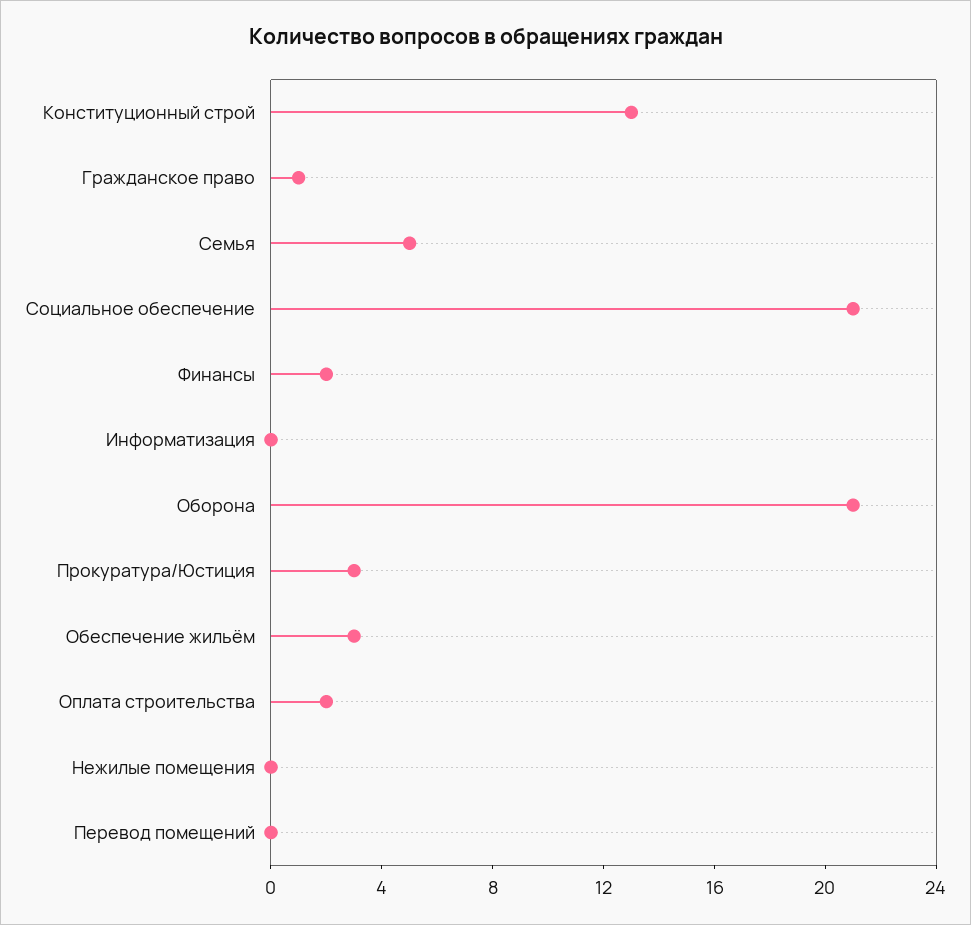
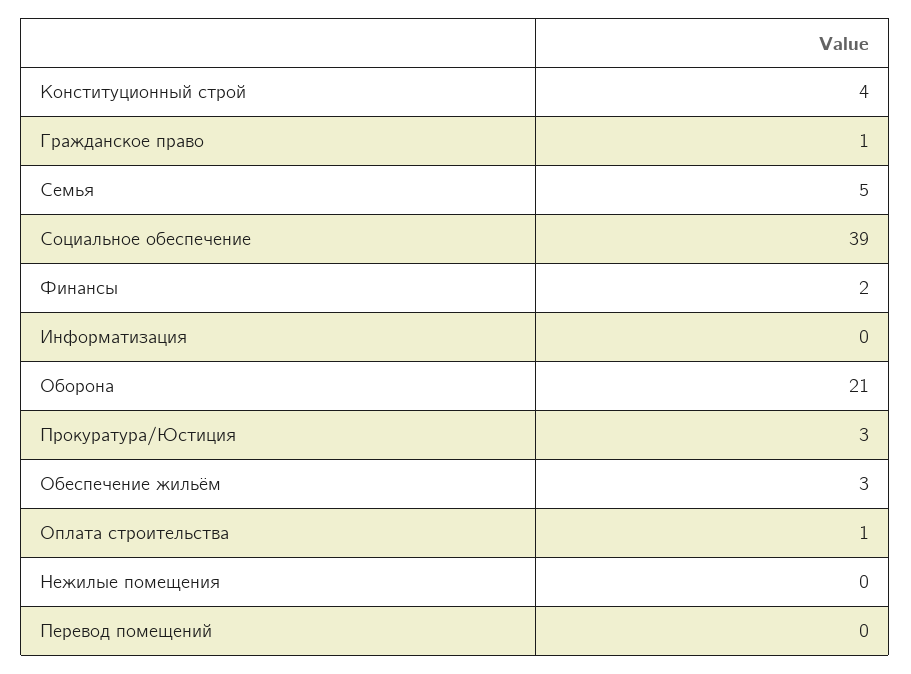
  {
-   "Конституционный строй": 13,
+   "Конституционный строй": 4,
    "Гражданское право": 1,
    "Семья": 5,
-   "Социальное обеспечение": 21,
+   "Социальное обеспечение": 39,
    "Финансы": 2,
    "Информатизация": 0,
    "Оборона": 21,
    "Прокуратура/Юстиция": 3,
    "Обеспечение жильём": 3,
-   "Оплата строительства": 2,
+   "Оплата строительства": 1,
    "Нежилые помещения": 0,
    "Перевод помещений": 0
  }

